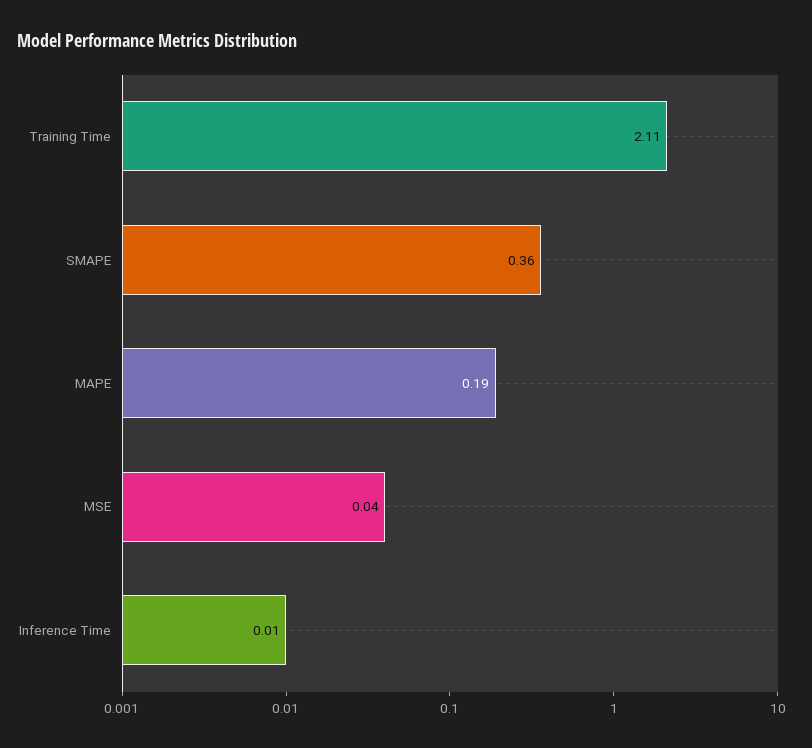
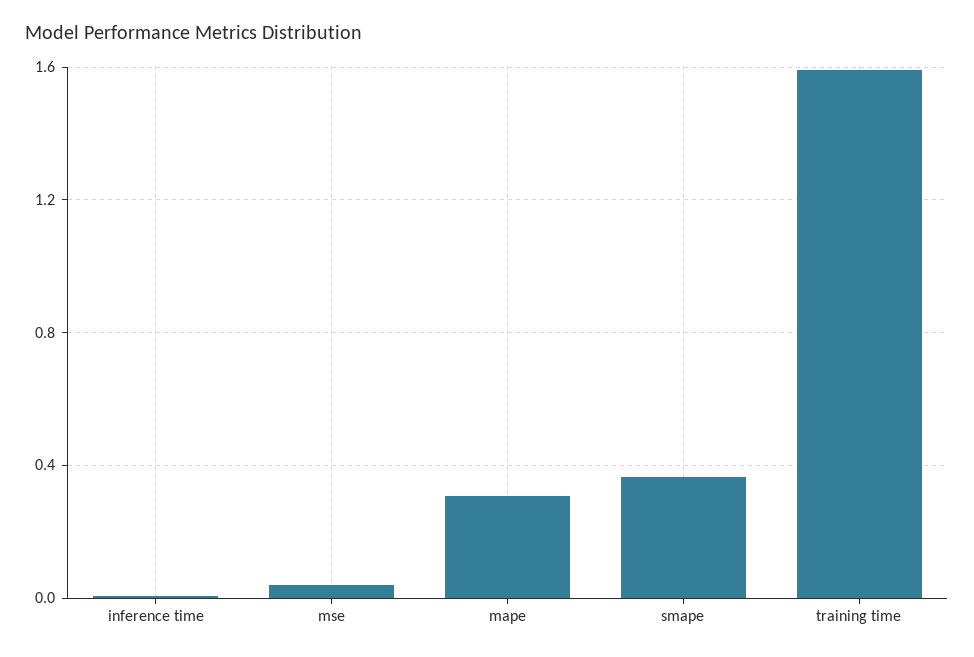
  {
-   "Training Time": 2.11,
+   "Training Time": 1.6,
    "SMAPE": 0.36,
-   "MAPE": 0.19,
+   "MAPE": 0.3,
    "MSE": 0.04,
    "Inference Time": 0.01
  }

